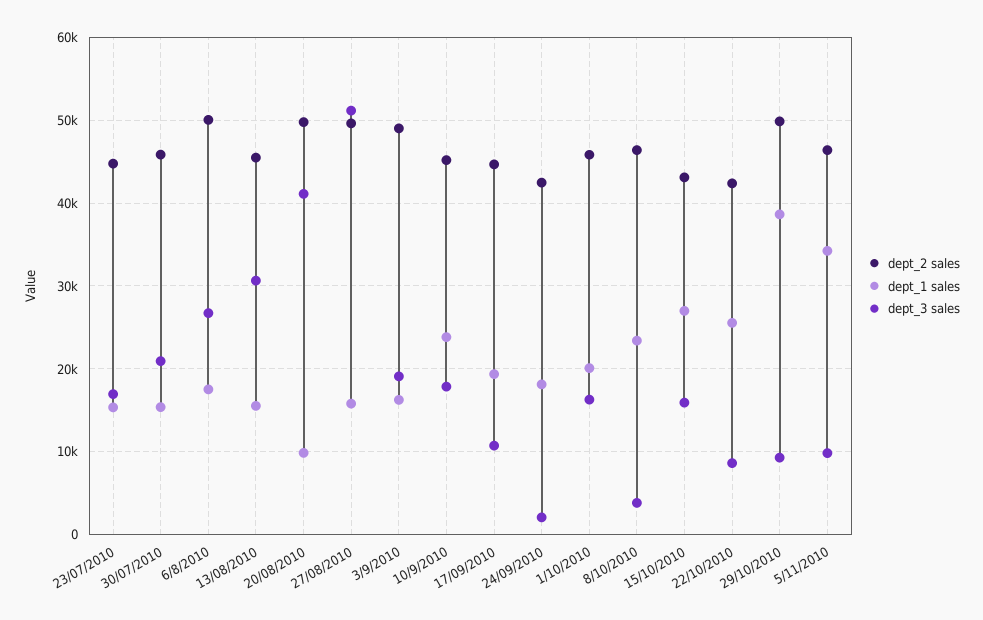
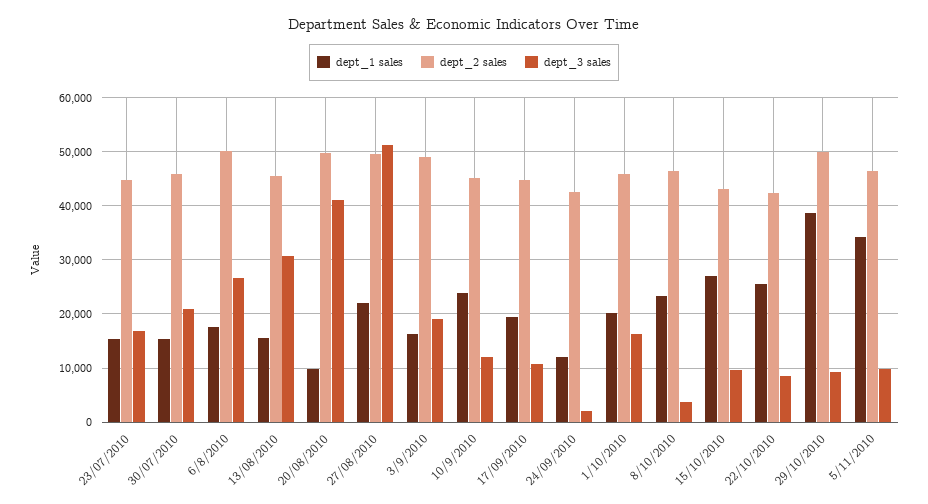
  {
    "dept_2 sales": {
      "23/07/2010": 45000,
      "30/07/2010": 46000,
      "6/8/2010": 50000,
      "13/08/2010": 45000,
      "20/08/2010": 50000,
      "27/08/2010": 50000,
      "3/9/2010": 49000,
      "10/9/2010": 45000,
      "17/09/2010": 45000,
      "24/09/2010": 42000,
      "1/10/2010": 46000,
      "8/10/2010": 46000,
      "15/10/2010": 43000,
      "22/10/2010": 42000,
      "29/10/2010": 50000,
      "5/11/2010": 46000
    },
    "dept_1 sales": {
      "23/07/2010": 15000,
      "30/07/2010": 15000,
      "6/8/2010": 18000,
      "13/08/2010": 16000,
      "20/08/2010": 10000,
-     "27/08/2010": 16000,
+     "27/08/2010": 22000,
      "3/9/2010": 16000,
      "10/9/2010": 24000,
      "17/09/2010": 19000,
-     "24/09/2010": 18000,
+     "24/09/2010": 12000,
      "1/10/2010": 20000,
      "8/10/2010": 23000,
      "15/10/2010": 27000,
      "22/10/2010": 26000,
      "29/10/2010": 39000,
      "5/11/2010": 34000
    },
    "dept_3 sales": {
      "23/07/2010": 17000,
      "30/07/2010": 21000,
      "6/8/2010": 27000,
      "13/08/2010": 31000,
      "20/08/2010": 41000,
      "27/08/2010": 51000,
      "3/9/2010": 19000,
-     "10/9/2010": 18000,
+     "10/9/2010": 12000,
      "17/09/2010": 11000,
      "24/09/2010": 2000,
      "1/10/2010": 16000,
      "8/10/2010": 4000,
-     "15/10/2010": 16000,
+     "15/10/2010": 10000,
      "22/10/2010": 9000,
      "29/10/2010": 9000,
      "5/11/2010": 10000
    }
  }

